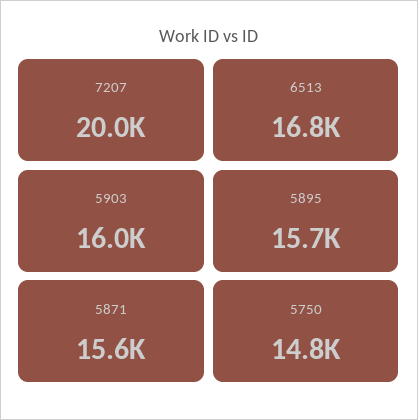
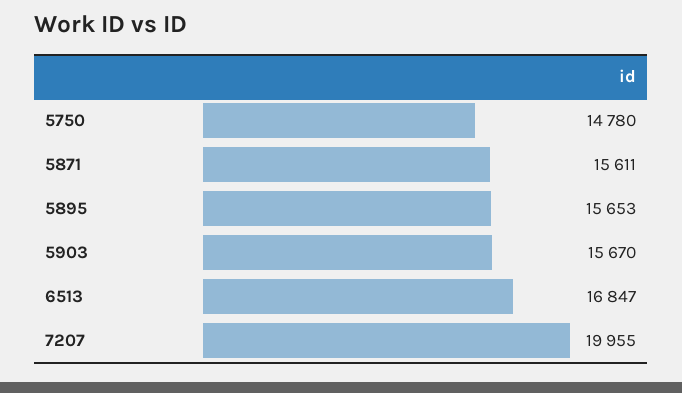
  {
    "7207": 19955,
    "6513": 16847,
-   "5903": 16000,
+   "5903": 15670,
    "5895": 15653,
    "5871": 15611,
    "5750": 14780
  }

